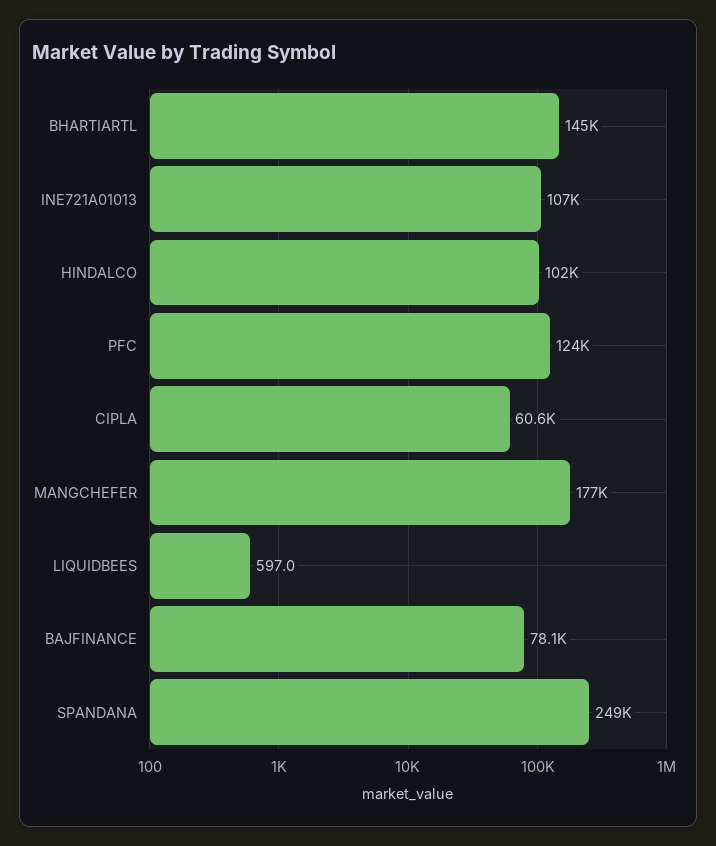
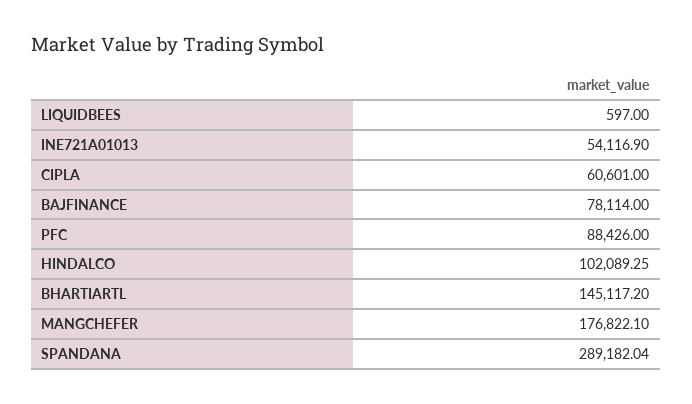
  {
    "BHARTIARTL": 145117.2,
-   "INE721A01013": 107000,
+   "INE721A01013": 54116.9,
    "HINDALCO": 102089.25,
-   "PFC": 124000,
+   "PFC": 88426,
    "CIPLA": 60601,
    "MANGCHEFER": 176822.1,
    "LIQUIDBEES": 597,
    "BAJFINANCE": 78114,
-   "SPANDANA": 249000
+   "SPANDANA": 289182.04
  }

